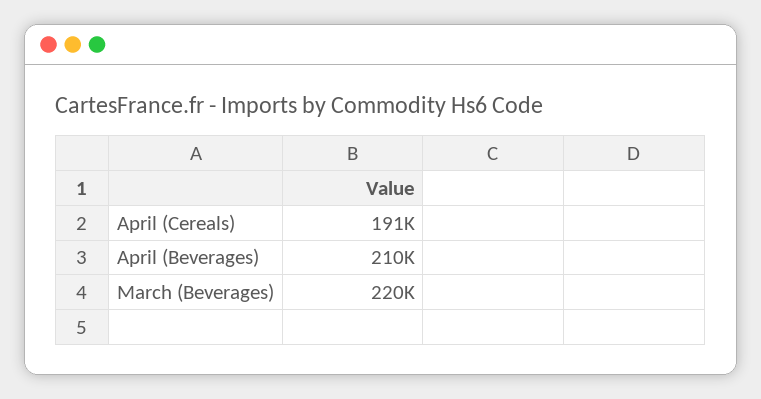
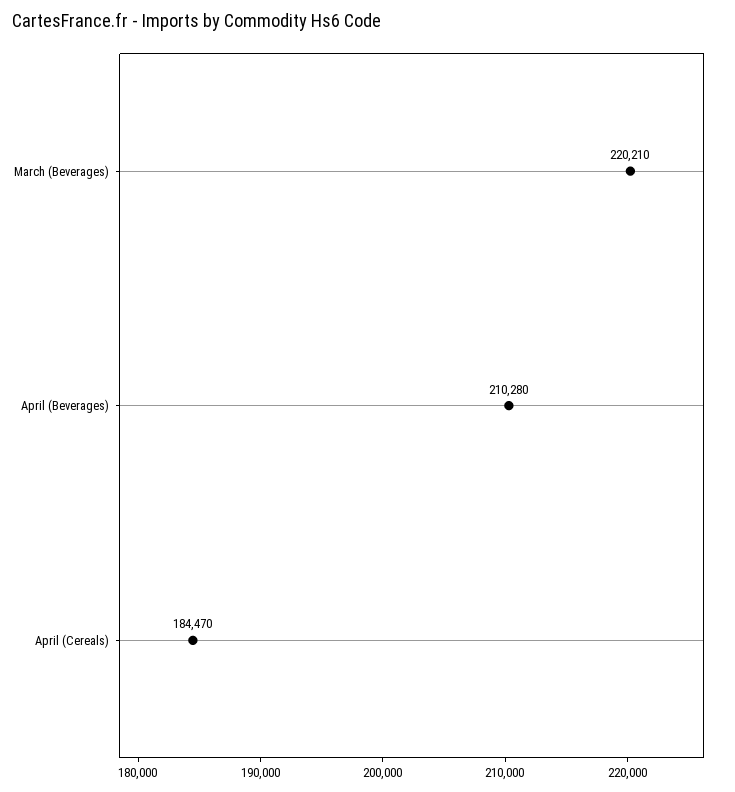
  {
-   "April (Cereals)": 191000,
+   "April (Cereals)": 184470,
    "April (Beverages)": 210280,
    "March (Beverages)": 220210
  }

